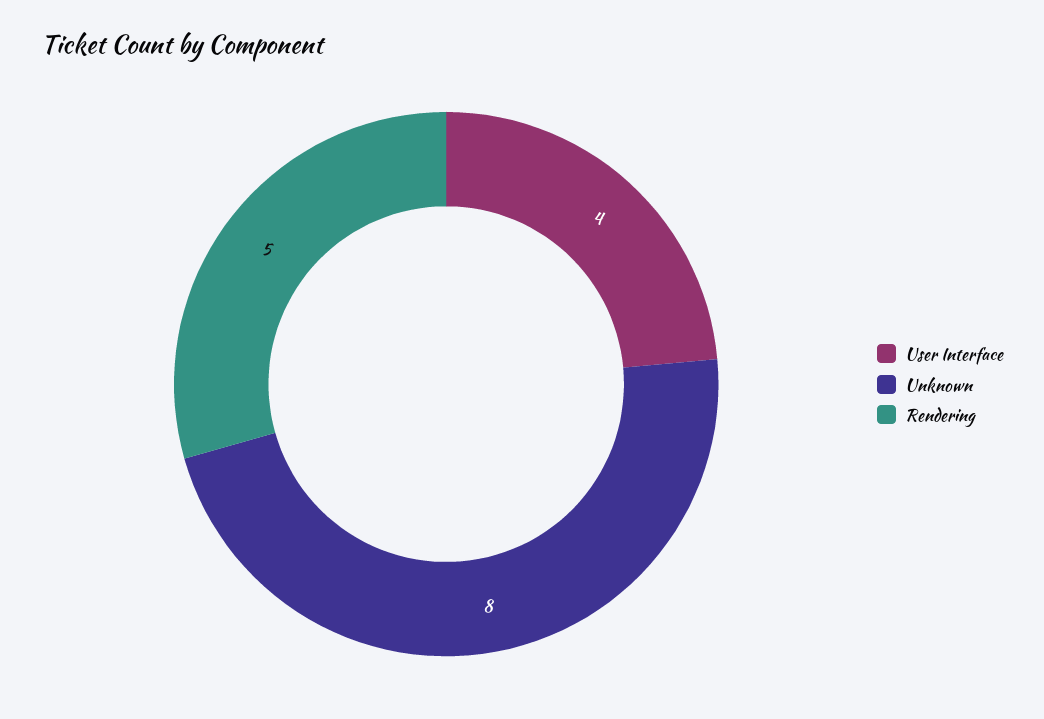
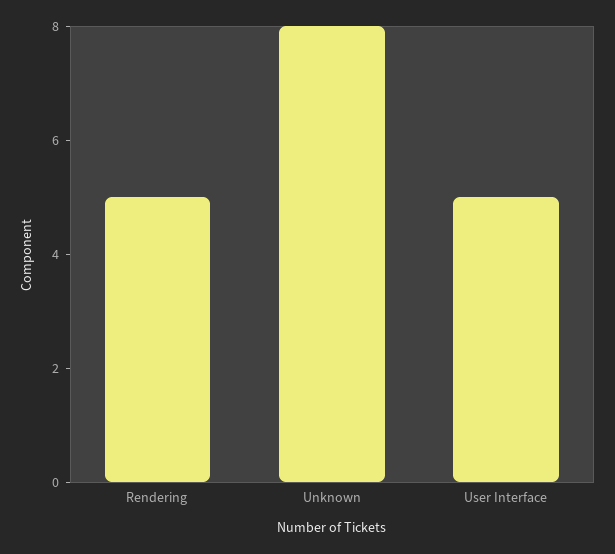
  {
-   "User Interface": 4,
+   "User Interface": 5,
    "Unknown": 8,
    "Rendering": 5
  }

